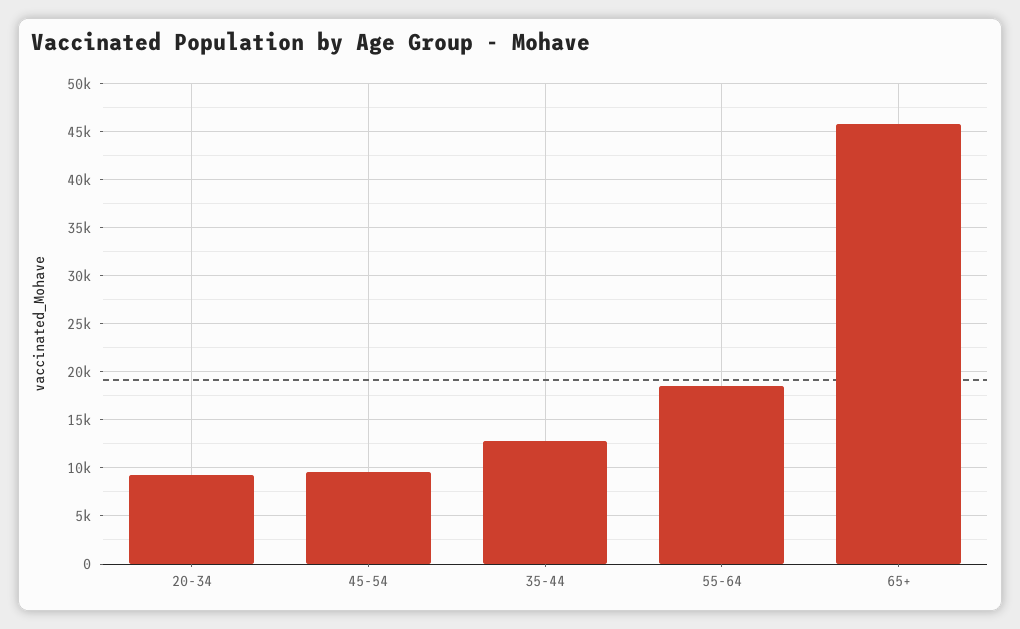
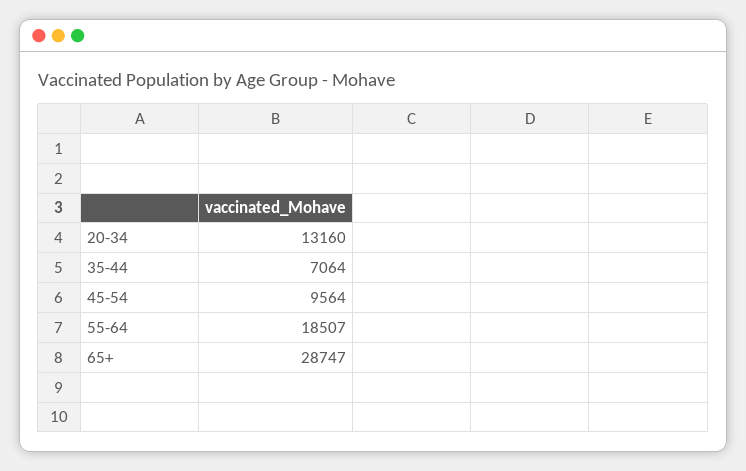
  {
-   "20-34": 9000,
+   "20-34": 13160,
    "45-54": 9564,
-   "35-44": 13000,
+   "35-44": 7064,
    "55-64": 18507,
-   "65+": 46000
+   "65+": 28747
  }

